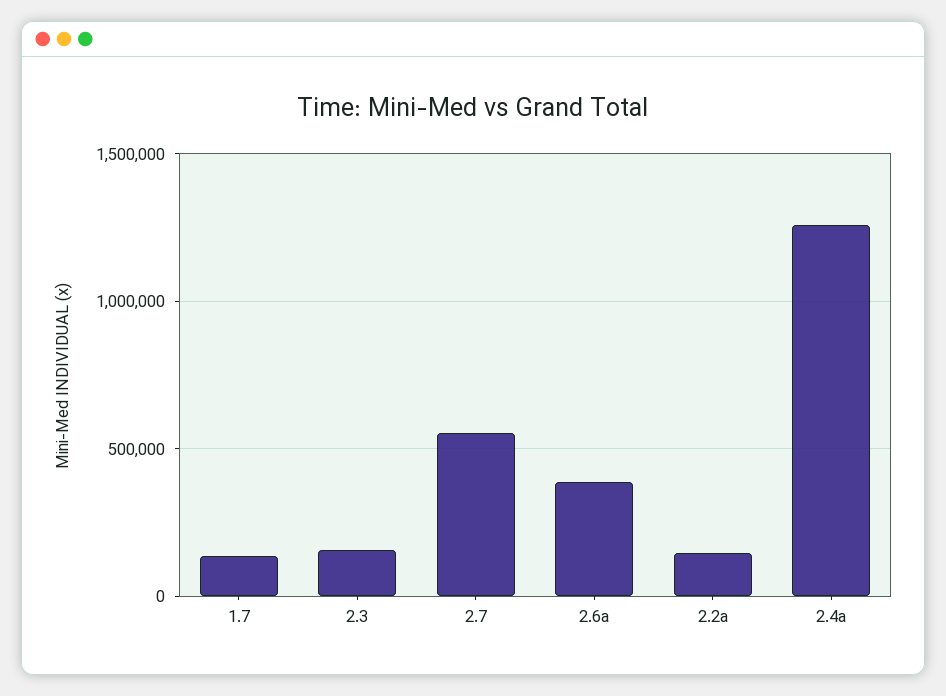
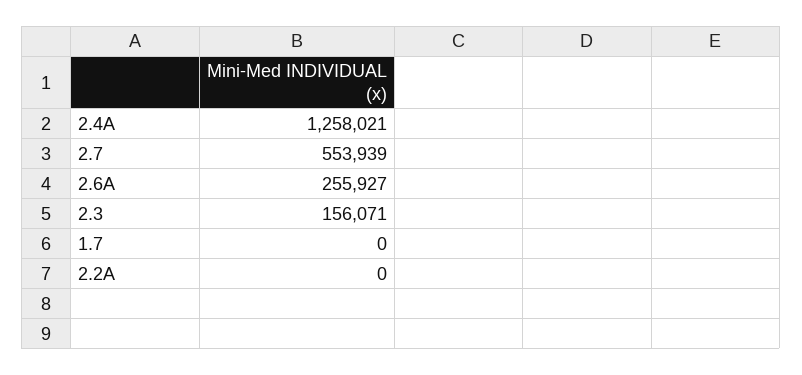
  {
-   "1.7": 150000,
+   "1.7": 0,
    "2.3": 156071,
    "2.7": 553939,
-   "2.6a": 400000,
+   "2.6a": 255927,
-   "2.2a": 150000,
+   "2.2a": 0,
    "2.4a": 1258021
  }

